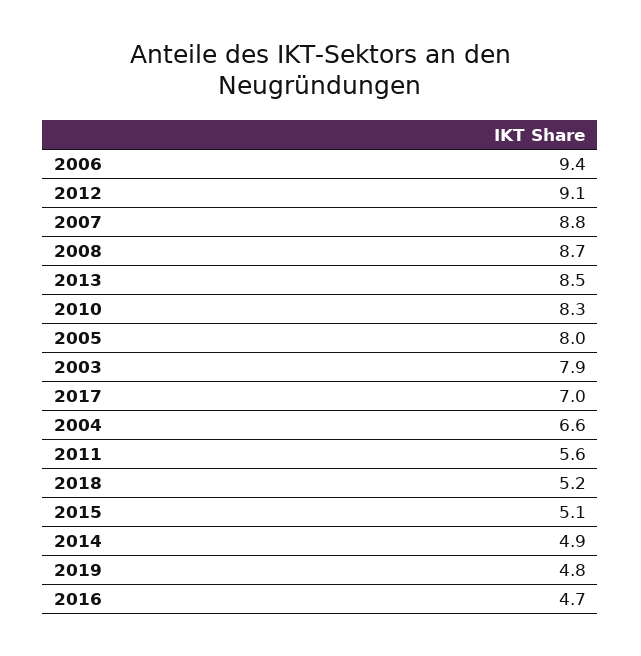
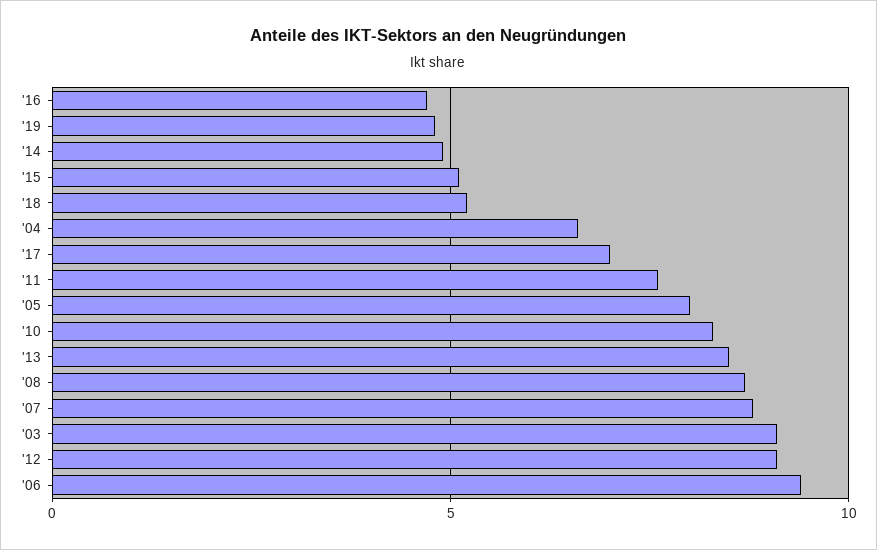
  {
    "2006": 9.4,
    "2012": 9.1,
    "2007": 8.8,
    "2008": 8.7,
    "2013": 8.5,
    "2010": 8.3,
    "2005": 8,
-   "2003": 7.9,
+   "2003": 9,
    "2017": 7,
    "2004": 6.6,
-   "2011": 5.6,
+   "2011": 7.5,
    "2018": 5.2,
    "2015": 5.1,
    "2014": 4.9,
    "2019": 4.8,
    "2016": 4.7
  }

